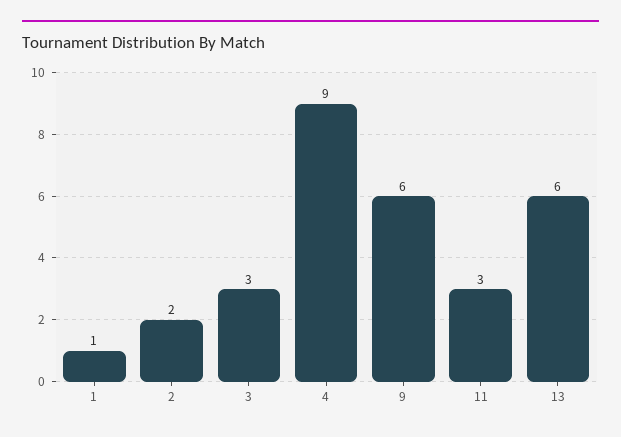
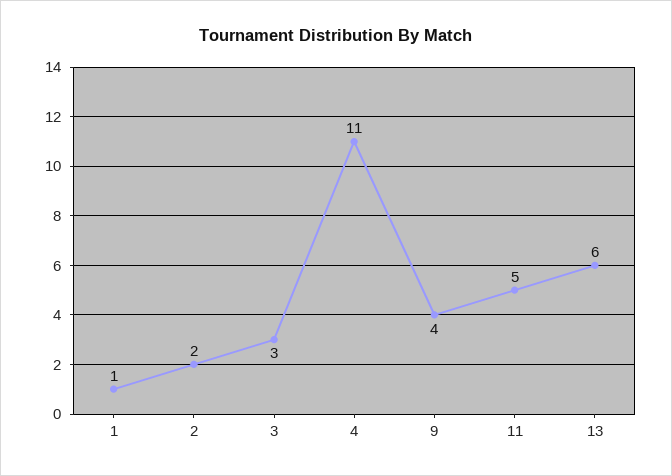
  {
    "1": 1,
    "2": 2,
    "3": 3,
-   "4": 9,
+   "4": 11,
-   "9": 6,
+   "9": 4,
-   "11": 3,
+   "11": 5,
    "13": 6
  }

